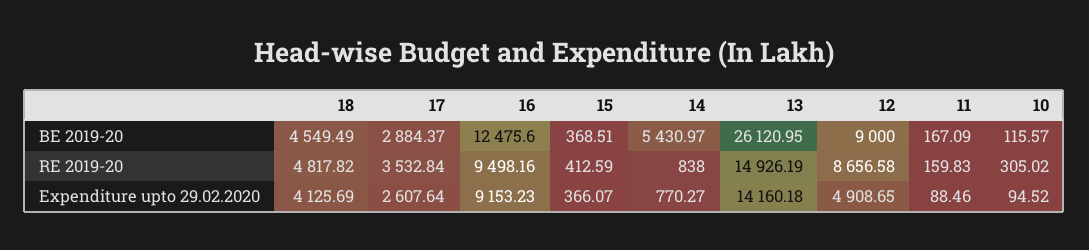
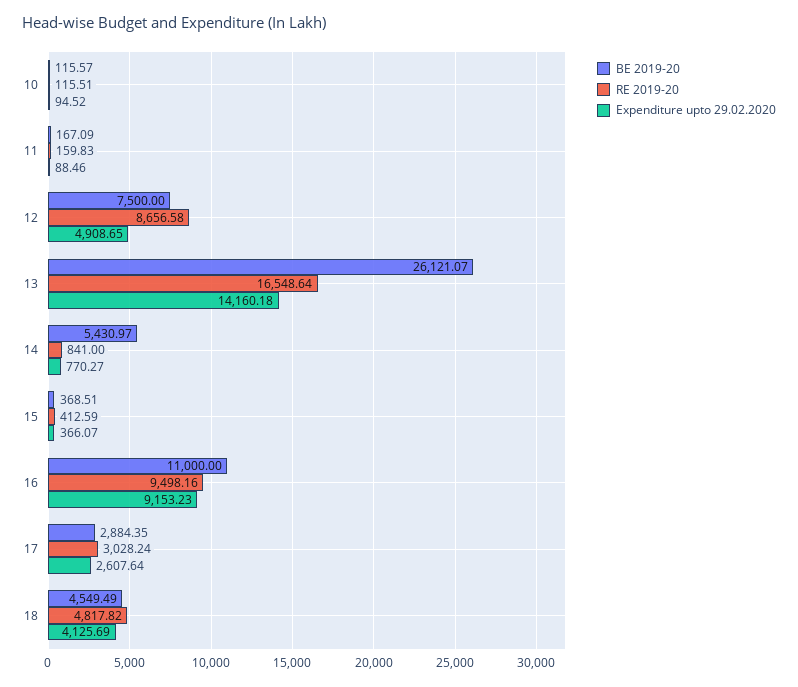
  {
    "BE 2019-20": {
      "18": 4549.49,
-     "17": 2884.37,
+     "17": 2884.35,
-     "16": 12475.6,
+     "16": 11000,
      "15": 368.51,
      "14": 5430.97,
-     "13": 26120.95,
+     "13": 26121.07,
-     "12": 9000,
+     "12": 7500,
      "11": 167.09,
      "10": 115.57
    },
    "RE 2019-20": {
      "18": 4817.82,
-     "17": 3532.84,
+     "17": 3028.24,
      "16": 9498.16,
      "15": 412.59,
-     "14": 838,
+     "14": 841,
-     "13": 14926.19,
+     "13": 16548.64,
      "12": 8656.58,
      "11": 159.83,
-     "10": 305.02
+     "10": 115.51
    },
    "Expenditure upto 29.02.2020": {
      "18": 4125.69,
      "17": 2607.64,
      "16": 9153.23,
      "15": 366.07,
      "14": 770.27,
      "13": 14160.18,
      "12": 4908.65,
      "11": 88.46,
      "10": 94.52
    }
  }

